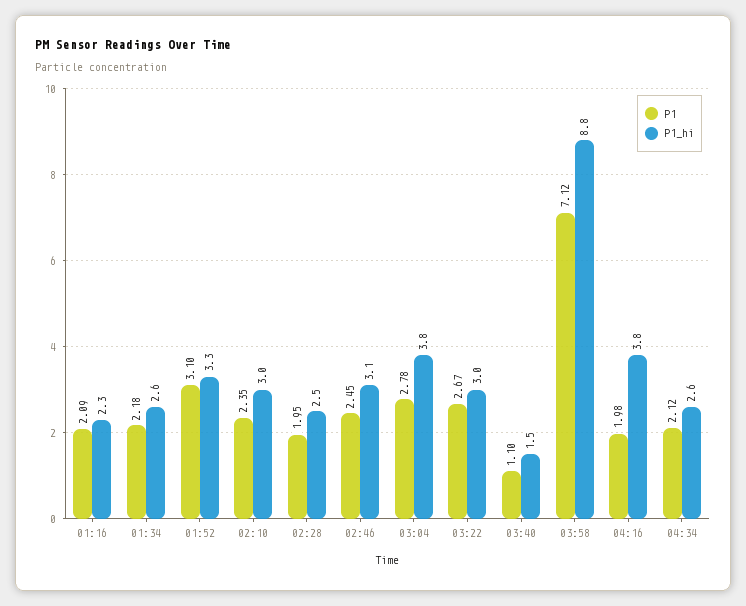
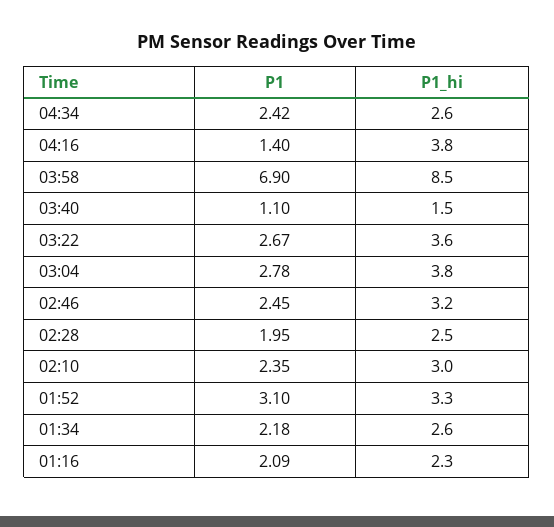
  {
    "P1": {
      "01:16": 2.09,
      "01:34": 2.18,
      "01:52": 3.1,
      "02:10": 2.35,
      "02:28": 1.95,
      "02:46": 2.45,
      "03:04": 2.78,
      "03:22": 2.67,
      "03:40": 1.1,
-     "03:58": 7.12,
+     "03:58": 6.9,
-     "04:16": 1.98,
+     "04:16": 1.4,
-     "04:34": 2.12
+     "04:34": 2.42
    },
    "P1_hi": {
      "01:16": 2.3,
      "01:34": 2.6,
      "01:52": 3.3,
      "02:10": 3,
      "02:28": 2.5,
-     "02:46": 3.1,
+     "02:46": 3.2,
      "03:04": 3.8,
-     "03:22": 3,
+     "03:22": 3.6,
      "03:40": 1.5,
-     "03:58": 8.8,
+     "03:58": 8.5,
      "04:16": 3.8,
      "04:34": 2.6
    }
  }

